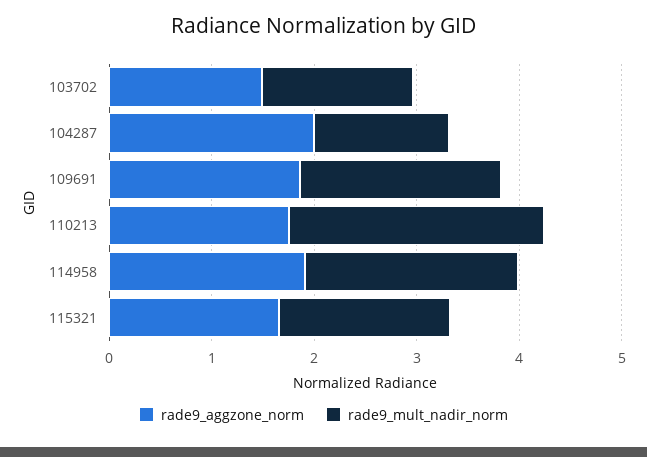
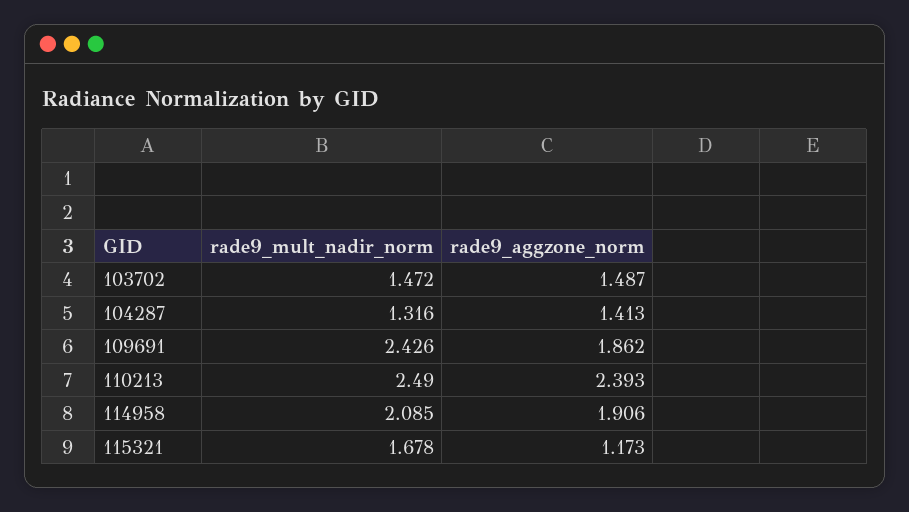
  {
    "rade9_aggzone_norm": {
      "103702": 1.487,
-     "104287": 2,
+     "104287": 1.413,
      "109691": 1.862,
-     "110213": 1.8,
+     "110213": 2.393,
      "114958": 1.906,
-     "115321": 1.6
+     "115321": 1.173
    },
    "rade9_mult_nadir_norm": {
      "103702": 1.472,
      "104287": 1.316,
-     "109691": 2,
+     "109691": 2.426,
      "110213": 2.49,
      "114958": 2.085,
      "115321": 1.678
    }
  }

